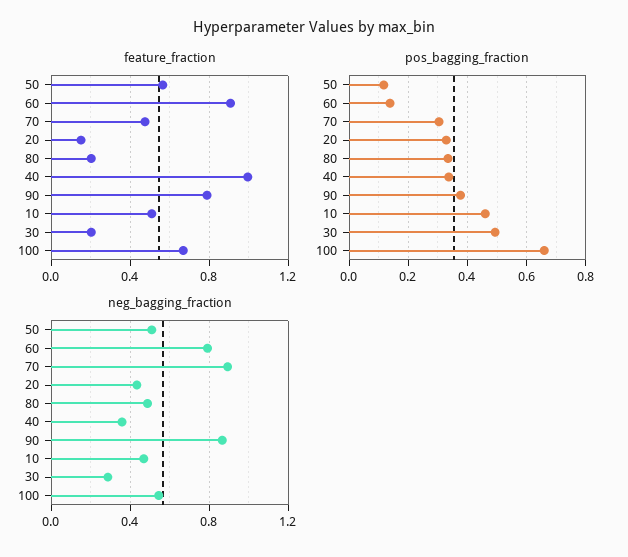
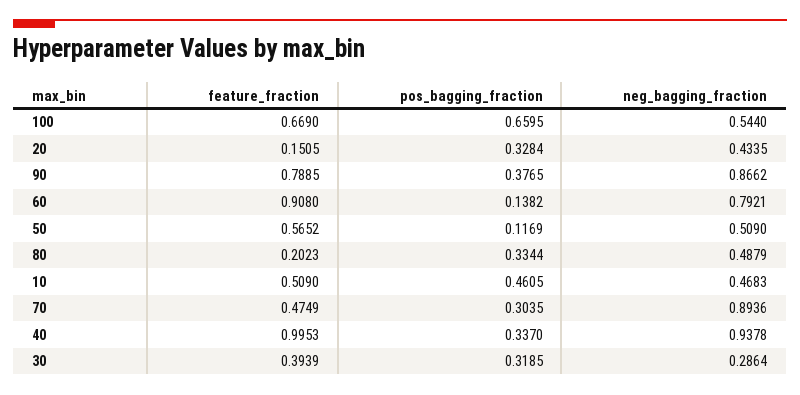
  {
    "feature_fraction": {
      "50": 0.5652,
      "60": 0.908,
      "70": 0.4749,
      "20": 0.1505,
      "80": 0.2023,
      "40": 0.9953,
      "90": 0.7885,
      "10": 0.509,
-     "30": 0.2,
+     "30": 0.3939,
      "100": 0.669
    },
    "pos_bagging_fraction": {
      "50": 0.1169,
      "60": 0.1382,
      "70": 0.3035,
      "20": 0.3284,
      "80": 0.3344,
      "40": 0.337,
      "90": 0.3765,
      "10": 0.4605,
-     "30": 0.5,
+     "30": 0.3185,
      "100": 0.6595
    },
    "neg_bagging_fraction": {
      "50": 0.509,
      "60": 0.7921,
      "70": 0.8936,
      "20": 0.4335,
      "80": 0.4879,
-     "40": 0.35,
+     "40": 0.9378,
      "90": 0.8662,
      "10": 0.4683,
      "30": 0.2864,
      "100": 0.544
    }
  }

